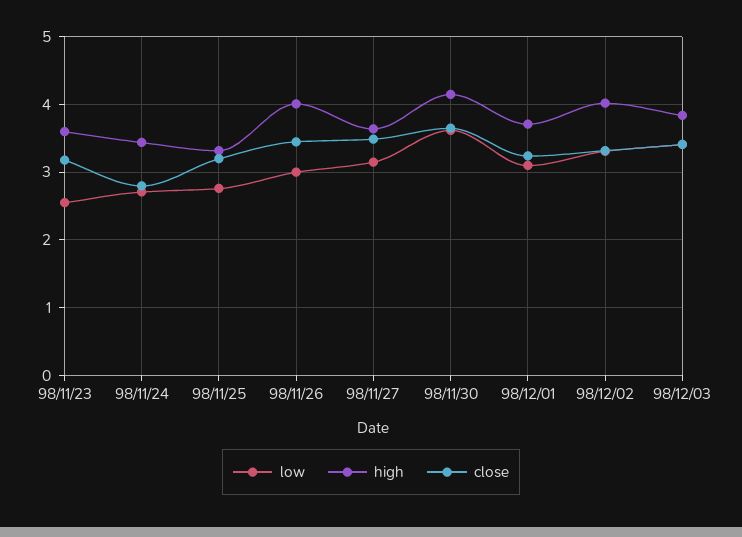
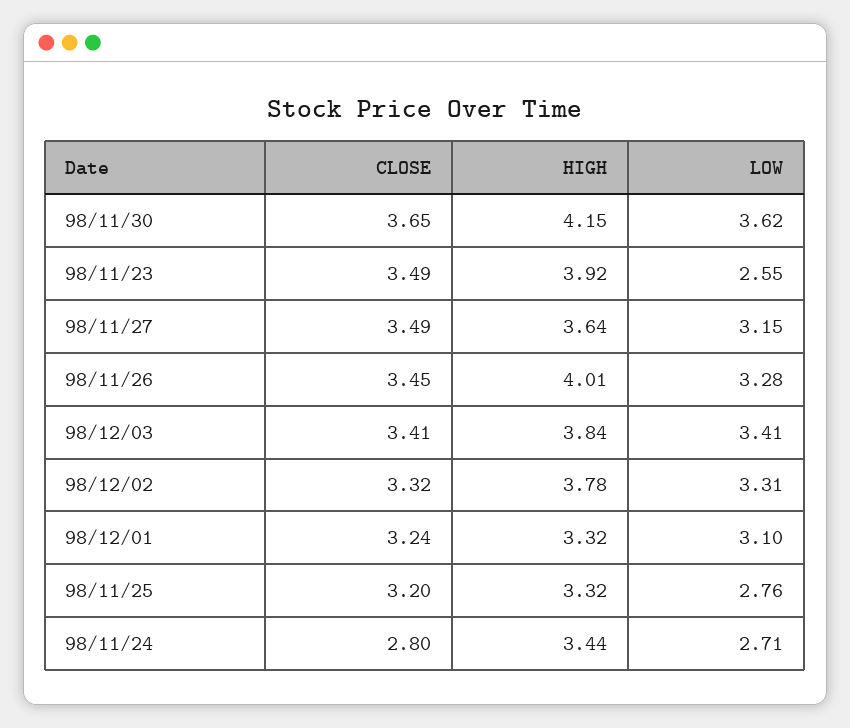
  {
    "low": {
      "98/11/23": 2.55,
      "98/11/24": 2.71,
      "98/11/25": 2.76,
-     "98/11/26": 3,
+     "98/11/26": 3.28,
      "98/11/27": 3.15,
      "98/11/30": 3.62,
      "98/12/01": 3.1,
      "98/12/02": 3.31,
      "98/12/03": 3.41
    },
    "high": {
-     "98/11/23": 3.6,
+     "98/11/23": 3.92,
      "98/11/24": 3.44,
      "98/11/25": 3.32,
      "98/11/26": 4.01,
      "98/11/27": 3.64,
      "98/11/30": 4.15,
-     "98/12/01": 3.7,
+     "98/12/01": 3.32,
-     "98/12/02": 4,
+     "98/12/02": 3.78,
      "98/12/03": 3.84
    },
    "close": {
-     "98/11/23": 3.2,
+     "98/11/23": 3.49,
      "98/11/24": 2.8,
      "98/11/25": 3.2,
      "98/11/26": 3.45,
      "98/11/27": 3.49,
      "98/11/30": 3.65,
      "98/12/01": 3.24,
      "98/12/02": 3.32,
      "98/12/03": 3.41
    }
  }

